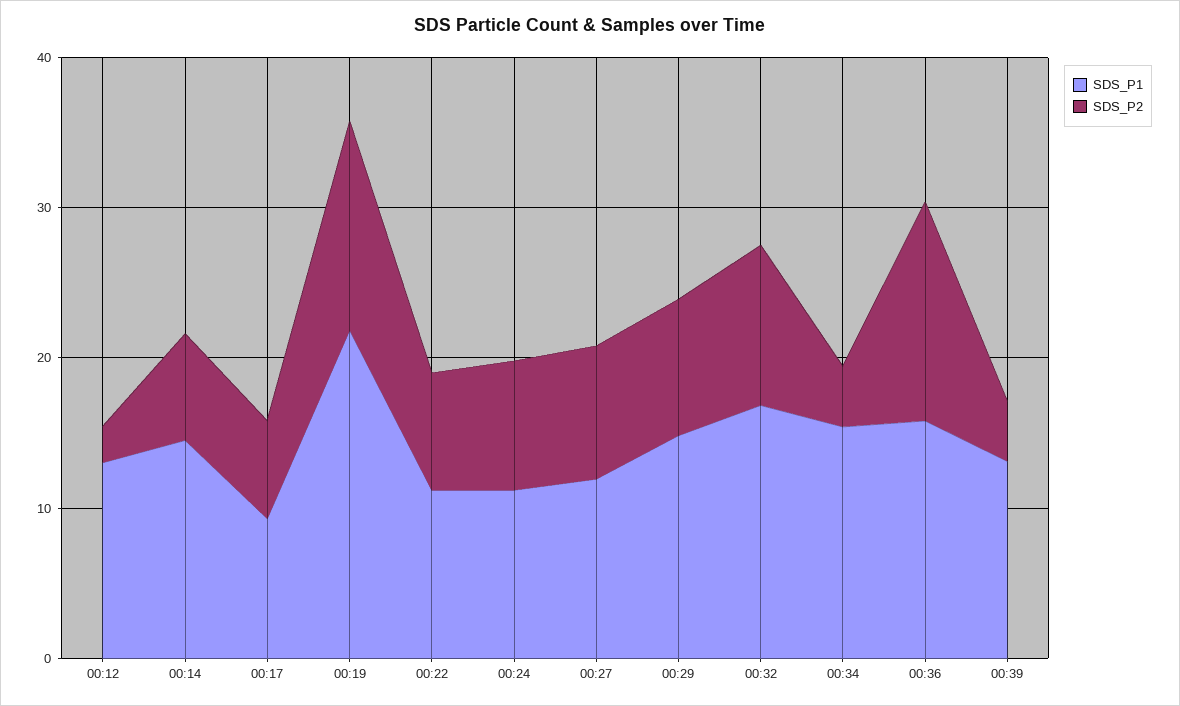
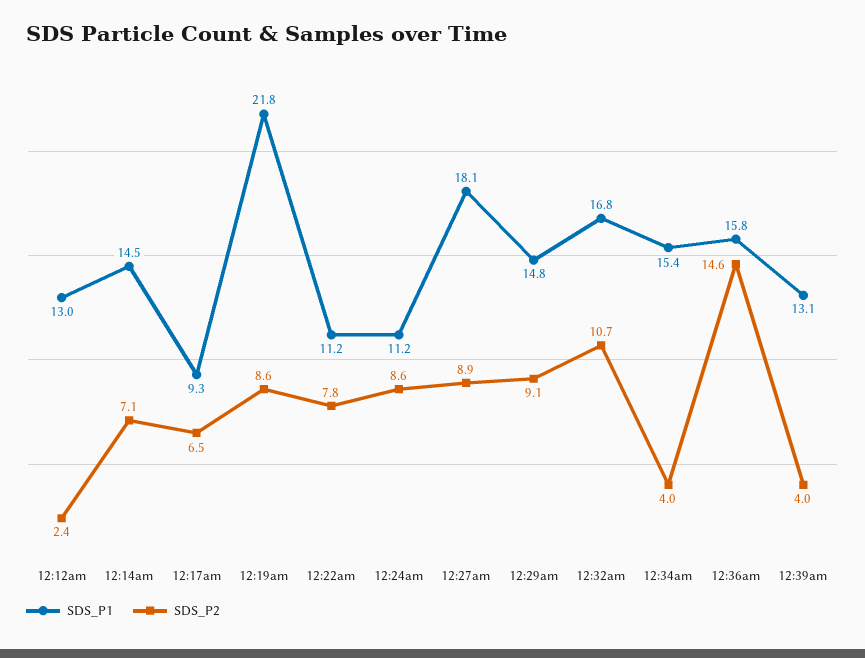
  {
    "SDS_P1": {
      "00:12": 13,
      "00:14": 14.5,
      "00:17": 9.3,
      "00:19": 21.8,
      "00:22": 11.2,
      "00:24": 11.2,
-     "00:27": 12,
+     "00:27": 18.1,
      "00:29": 14.8,
      "00:32": 16.8,
      "00:34": 15.4,
      "00:36": 15.8,
      "00:39": 13.1
    },
    "SDS_P2": {
      "00:12": 2.4,
      "00:14": 7.1,
      "00:17": 6.5,
-     "00:19": 14,
+     "00:19": 8.6,
      "00:22": 7.8,
      "00:24": 8.6,
      "00:27": 8.9,
      "00:29": 9.1,
      "00:32": 10.7,
      "00:34": 4,
      "00:36": 14.6,
      "00:39": 4
    }
  }

